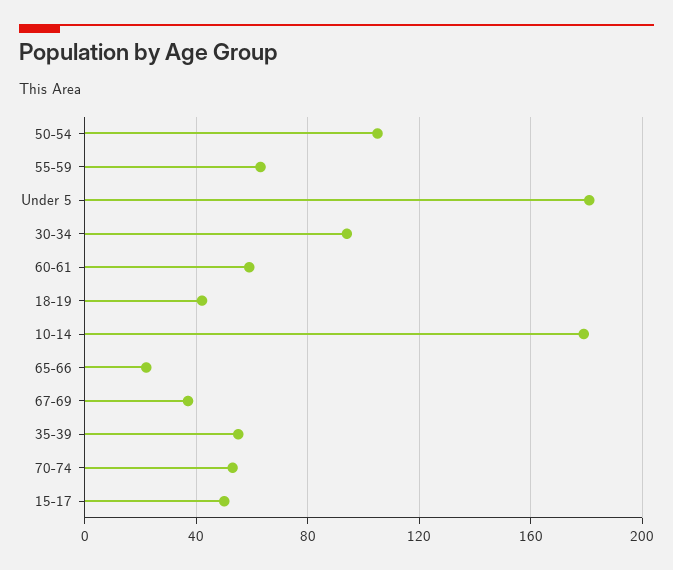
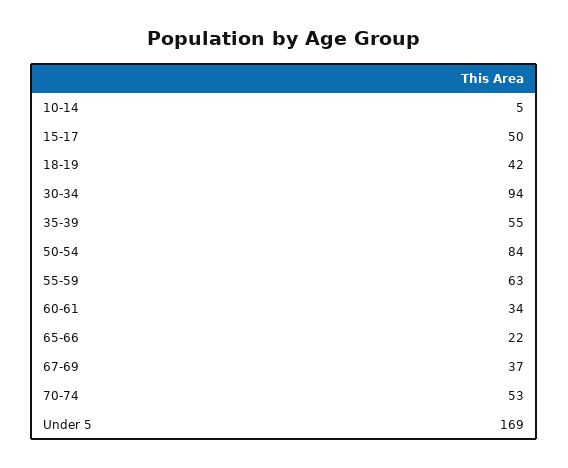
  {
-   "50-54": 105,
+   "50-54": 84,
    "55-59": 63,
-   "Under 5": 180,
+   "Under 5": 169,
    "30-34": 94,
-   "60-61": 60,
+   "60-61": 34,
    "18-19": 42,
-   "10-14": 180,
+   "10-14": 5,
    "65-66": 22,
    "67-69": 37,
    "35-39": 55,
    "70-74": 53,
    "15-17": 50
  }

